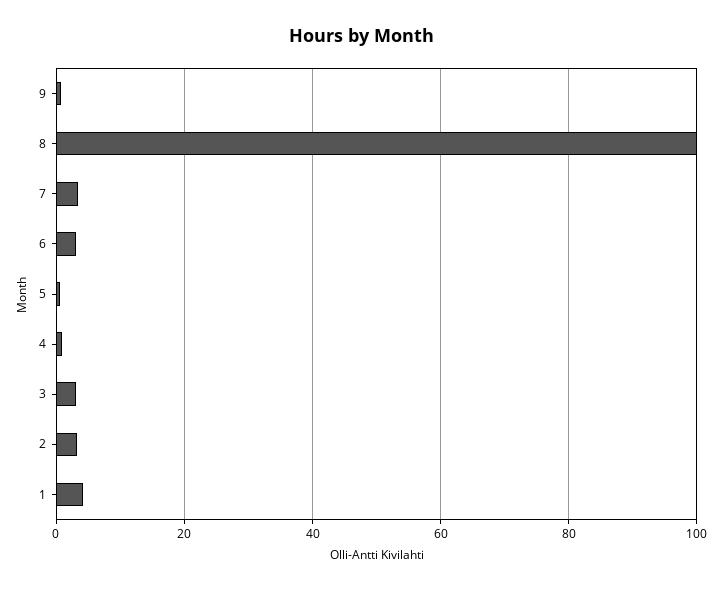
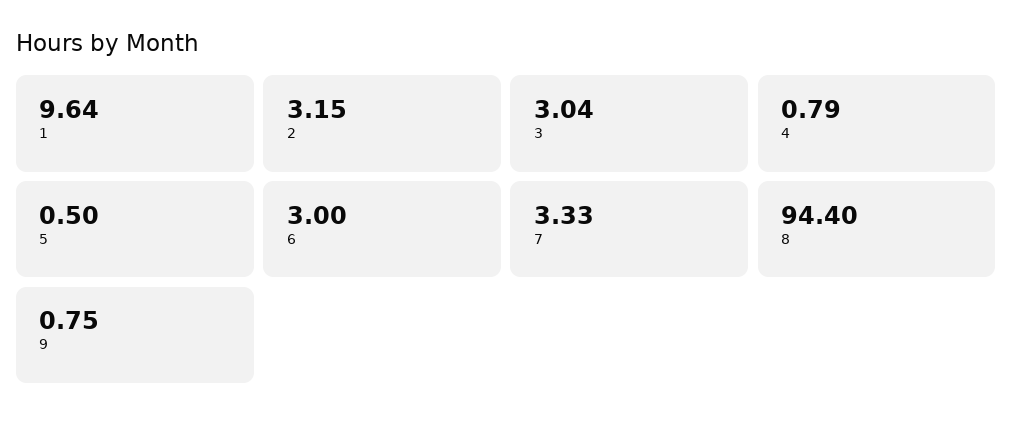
  {
    "9": 0.75,
-   "8": 100,
+   "8": 94.4,
    "7": 3.33,
    "6": 3,
    "5": 0.5,
    "4": 0.79,
    "3": 3.04,
    "2": 3.15,
-   "1": 4
+   "1": 9.64
  }

